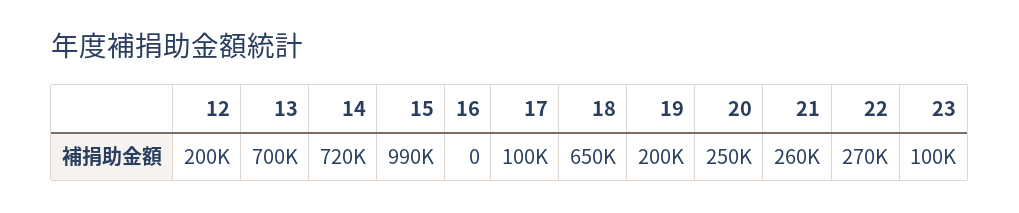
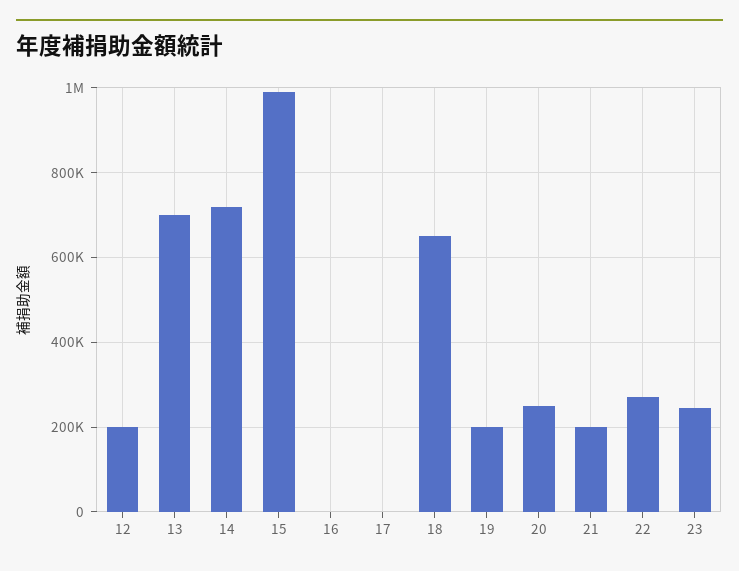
  {
    "12": 200000,
    "13": 700000,
    "14": 720000,
    "15": 990000,
    "16": 0,
-   "17": 100000,
+   "17": 0,
    "18": 650000,
    "19": 200000,
    "20": 250000,
-   "21": 260000,
+   "21": 200000,
    "22": 270000,
-   "23": 100000
+   "23": 240000
  }

